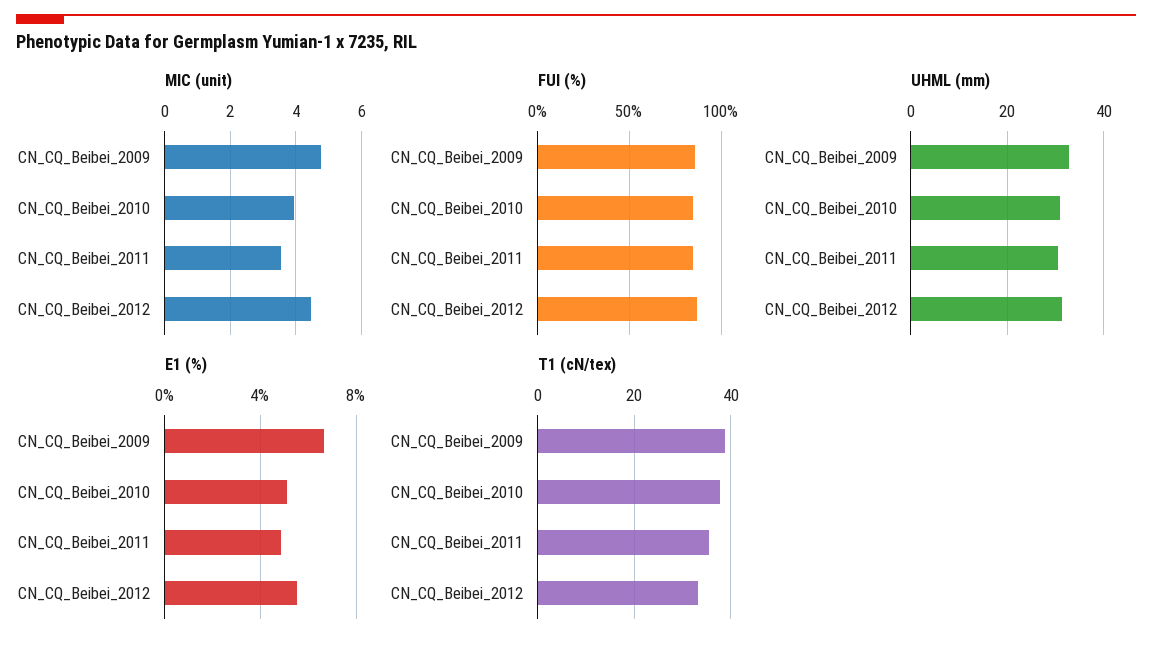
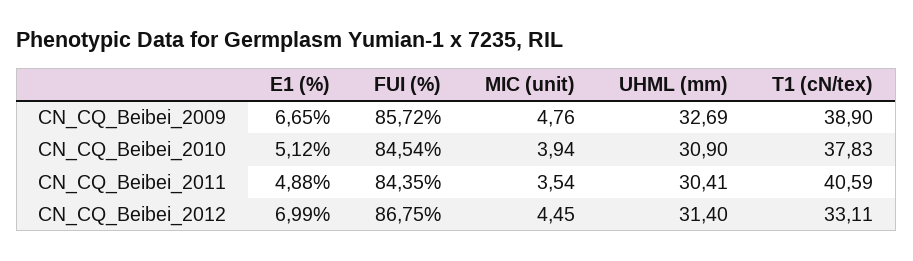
  {
    "MIC (unit)": {
      "CN_CQ_Beibei_2009": 4.76,
      "CN_CQ_Beibei_2010": 3.94,
      "CN_CQ_Beibei_2011": 3.54,
      "CN_CQ_Beibei_2012": 4.45
    },
    "FUI (%)": {
      "CN_CQ_Beibei_2009": 85.72,
      "CN_CQ_Beibei_2010": 84.54,
      "CN_CQ_Beibei_2011": 84.35,
      "CN_CQ_Beibei_2012": 86.75
    },
    "UHML (mm)": {
      "CN_CQ_Beibei_2009": 32.69,
      "CN_CQ_Beibei_2010": 30.9,
      "CN_CQ_Beibei_2011": 30.41,
      "CN_CQ_Beibei_2012": 31.4
    },
    "E1 (%)": {
      "CN_CQ_Beibei_2009": 6.65,
      "CN_CQ_Beibei_2010": 5.12,
      "CN_CQ_Beibei_2011": 4.88,
-     "CN_CQ_Beibei_2012": 5.5
+     "CN_CQ_Beibei_2012": 6.99
    },
    "T1 (cN/tex)": {
      "CN_CQ_Beibei_2009": 38.9,
      "CN_CQ_Beibei_2010": 37.83,
-     "CN_CQ_Beibei_2011": 36,
+     "CN_CQ_Beibei_2011": 40.59,
      "CN_CQ_Beibei_2012": 33.11
    }
  }

